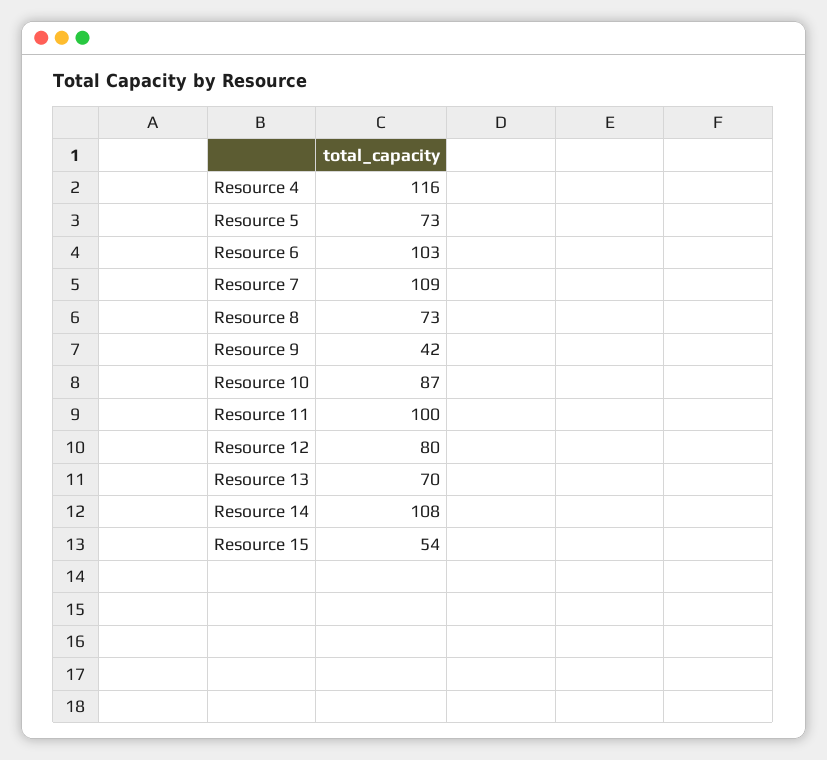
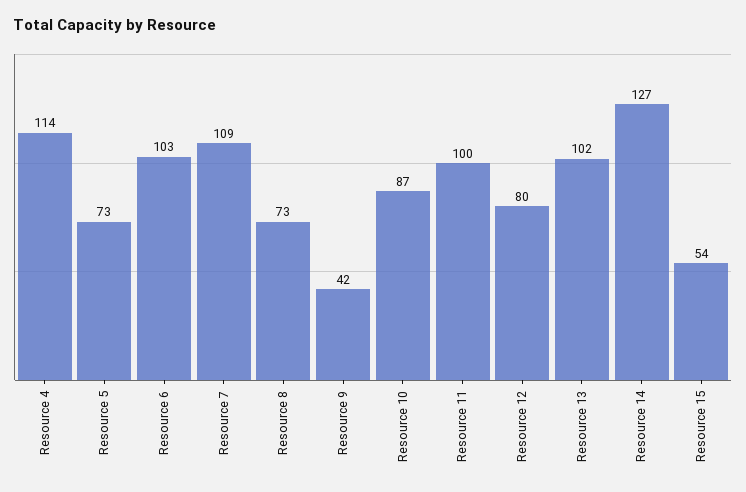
  {
-   "Resource 4": 116,
+   "Resource 4": 114,
    "Resource 5": 73,
    "Resource 6": 103,
    "Resource 7": 109,
    "Resource 8": 73,
    "Resource 9": 42,
    "Resource 10": 87,
    "Resource 11": 100,
    "Resource 12": 80,
-   "Resource 13": 70,
+   "Resource 13": 102,
-   "Resource 14": 108,
+   "Resource 14": 127,
    "Resource 15": 54
  }

